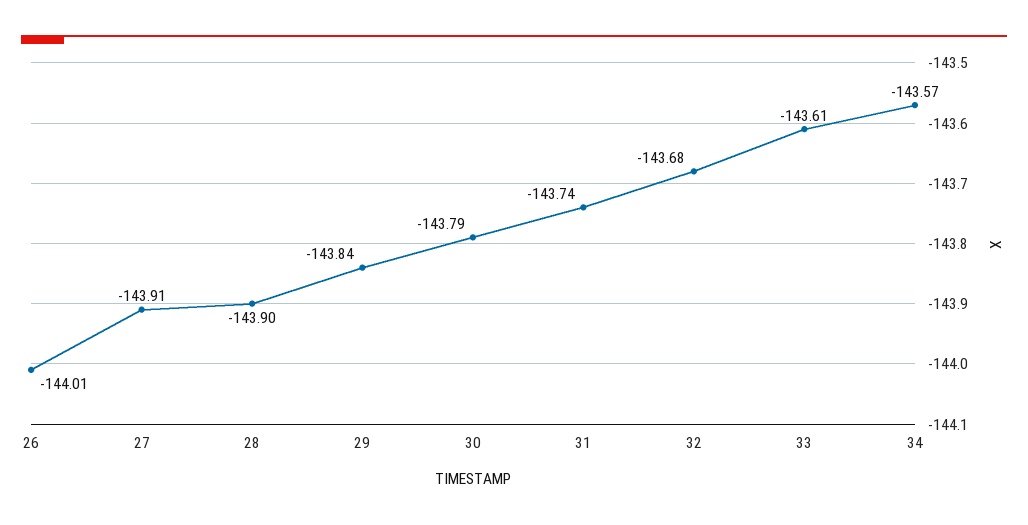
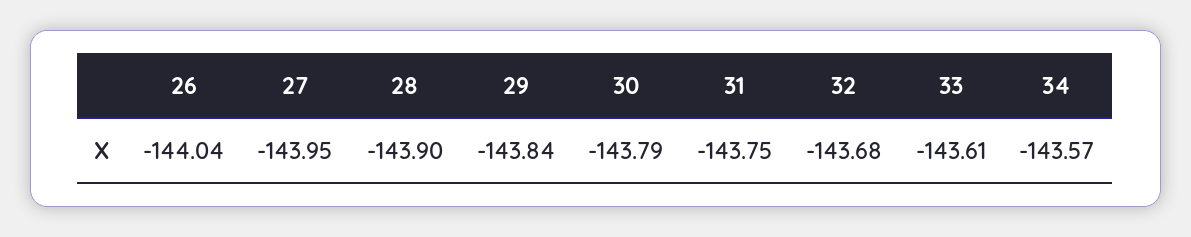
  {
-   "26": -144.01,
+   "26": -144.04,
-   "27": -143.91,
+   "27": -143.95,
    "28": -143.9,
    "29": -143.84,
    "30": -143.79,
-   "31": -143.74,
+   "31": -143.75,
    "32": -143.68,
    "33": -143.61,
    "34": -143.57
  }

